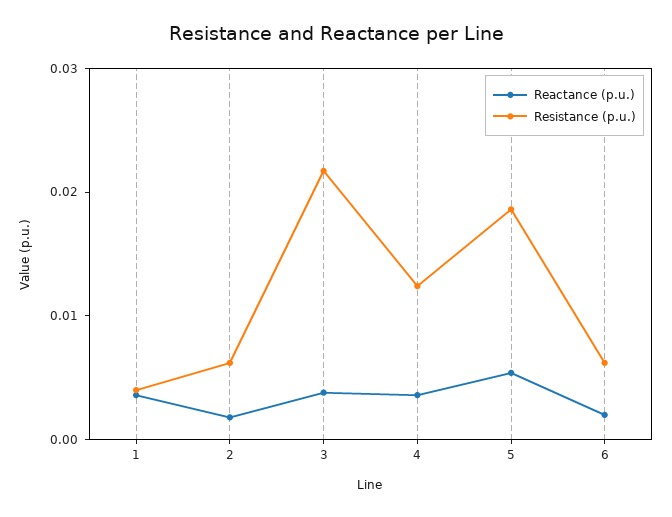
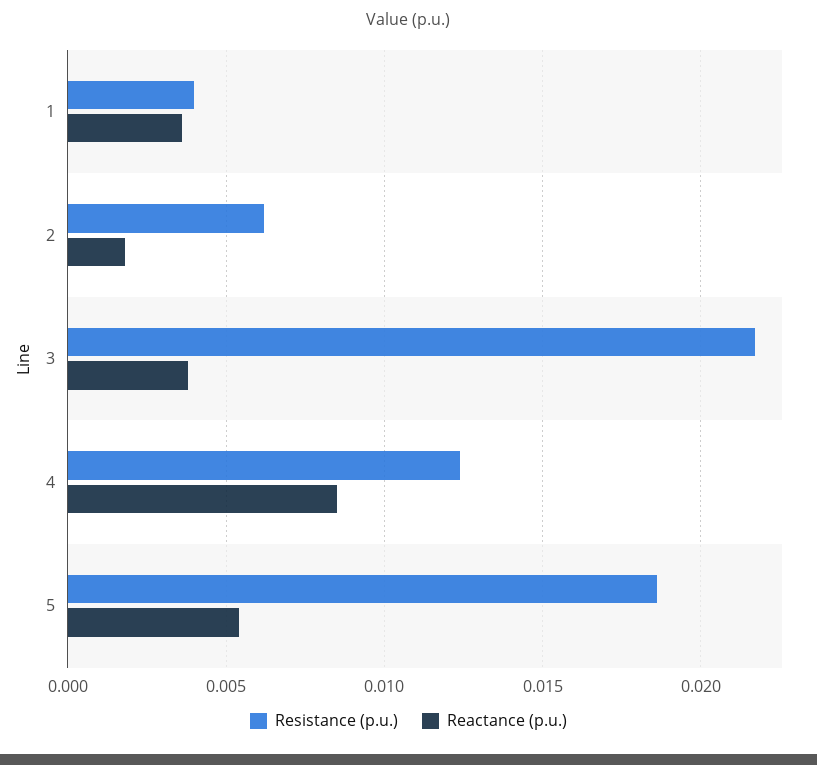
  {
    "Reactance (p.u.)": {
      "1": 0.0035,
      "2": 0.002,
      "3": 0.004,
-     "4": 0.004,
+     "4": 0.0085,
-     "5": 0.0055,
+     "5": 0.0055
-     "6": 0.002
    },
    "Resistance (p.u.)": {
      "1": 0.004,
      "2": 0.006,
      "3": 0.0215,
      "4": 0.0125,
-     "5": 0.0185,
+     "5": 0.0185
-     "6": 0.006
    }
  }

